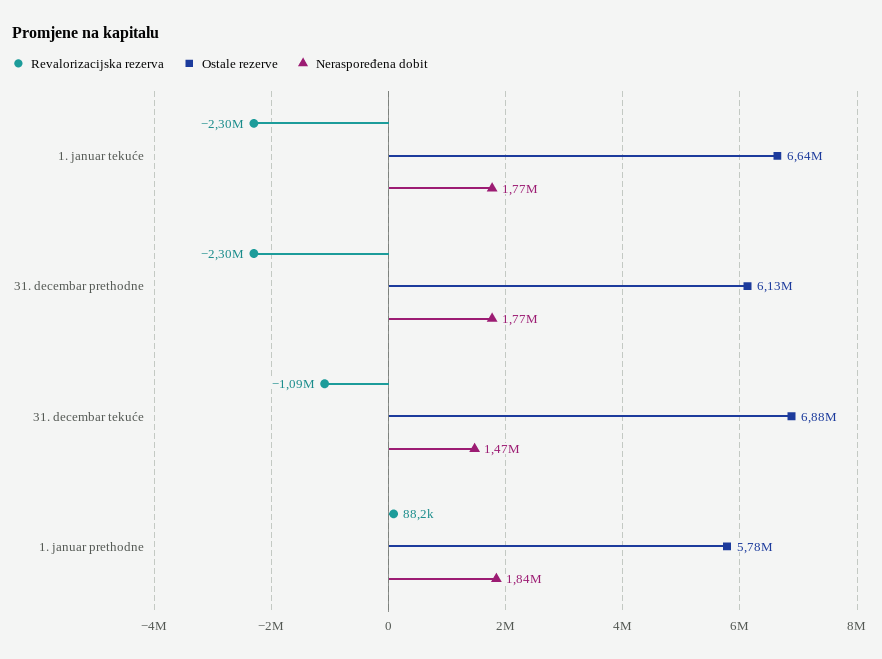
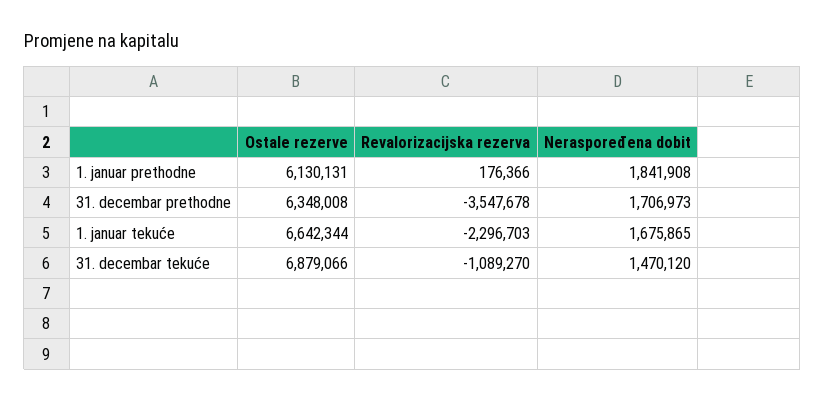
  {
    "Revalorizacijska rezerva": {
      "1. januar tekuće": -2296703,
-     "31. decembar prethodne": -2300000,
+     "31. decembar prethodne": -3547678,
      "31. decembar tekuće": -1089270,
-     "1. januar prethodne": 88200
+     "1. januar prethodne": 176366
    },
    "Ostale rezerve": {
      "1. januar tekuće": 6642344,
-     "31. decembar prethodne": 6130000,
+     "31. decembar prethodne": 6348008,
      "31. decembar tekuće": 6879066,
-     "1. januar prethodne": 5780000
+     "1. januar prethodne": 6130131
    },
    "Neraspoređena dobit": {
-     "1. januar tekuće": 1770000,
+     "1. januar tekuće": 1675865,
-     "31. decembar prethodne": 1770000,
+     "31. decembar prethodne": 1706973,
      "31. decembar tekuće": 1470120,
      "1. januar prethodne": 1841908
    }
  }

